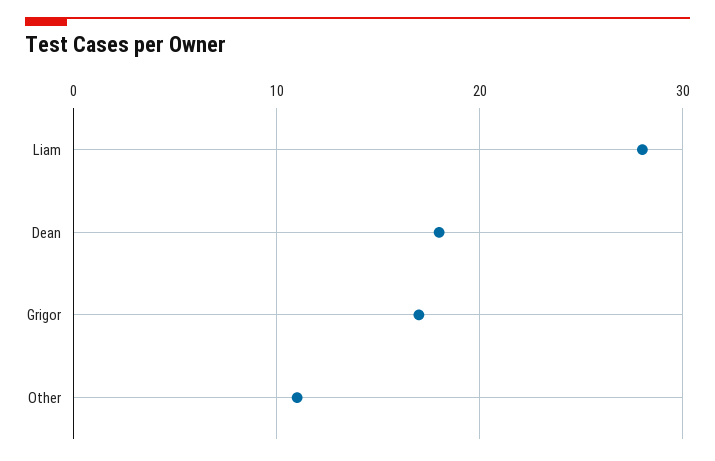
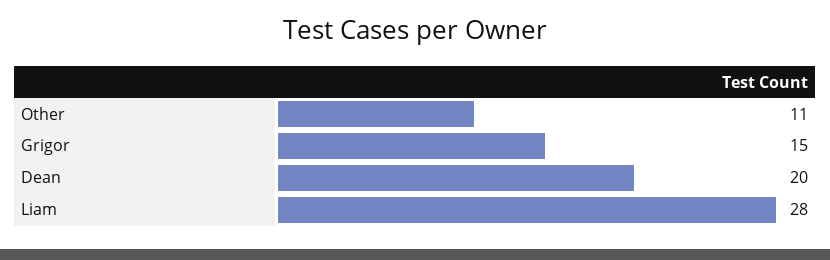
  {
    "Liam": 28,
-   "Dean": 18,
+   "Dean": 20,
-   "Grigor": 17,
+   "Grigor": 15,
    "Other": 11
  }

